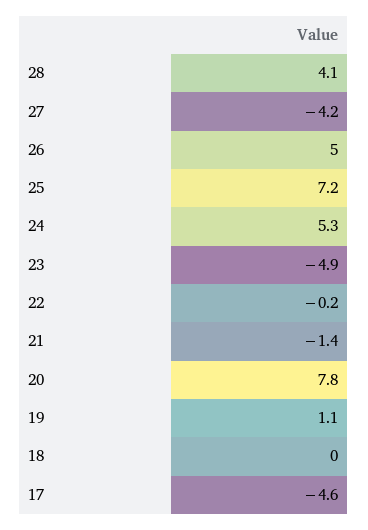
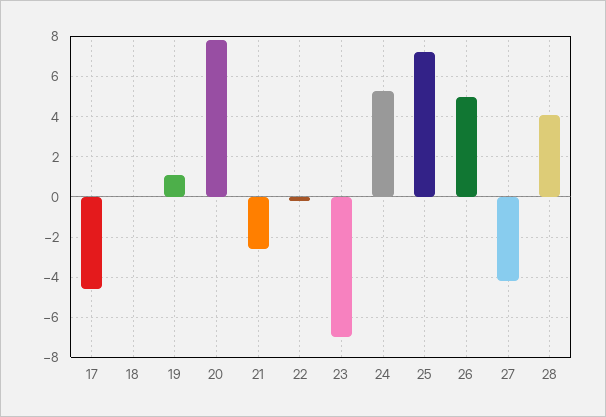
  {
    "28": 4.1,
    "27": -4.2,
    "26": 5,
    "25": 7.2,
    "24": 5.3,
-   "23": -4.9,
+   "23": -7,
    "22": -0.2,
-   "21": -1.4,
+   "21": -2.5,
    "20": 7.8,
    "19": 1.1,
    "18": 0,
    "17": -4.6
  }

